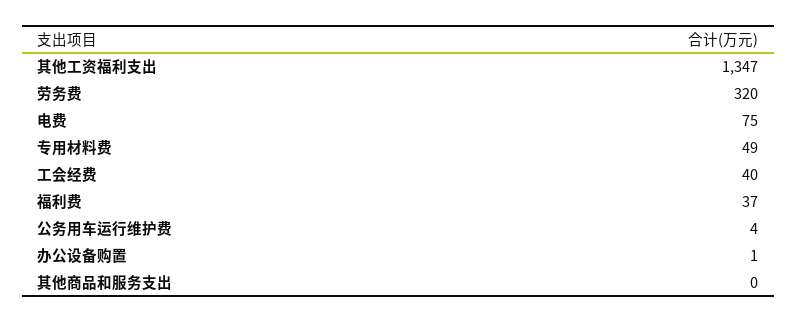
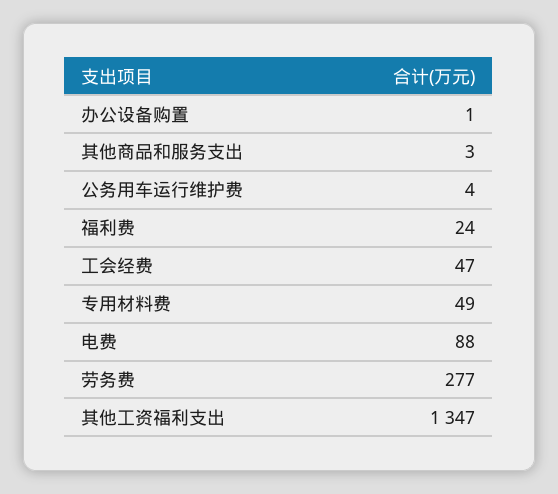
  {
    "其他工资福利支出": 1347,
-   "劳务费": 320,
+   "劳务费": 277,
-   "电费": 75,
+   "电费": 88,
    "专用材料费": 49,
-   "工会经费": 40,
+   "工会经费": 47,
-   "福利费": 37,
+   "福利费": 24,
    "公务用车运行维护费": 4,
    "办公设备购置": 1,
-   "其他商品和服务支出": 0
+   "其他商品和服务支出": 3
  }

